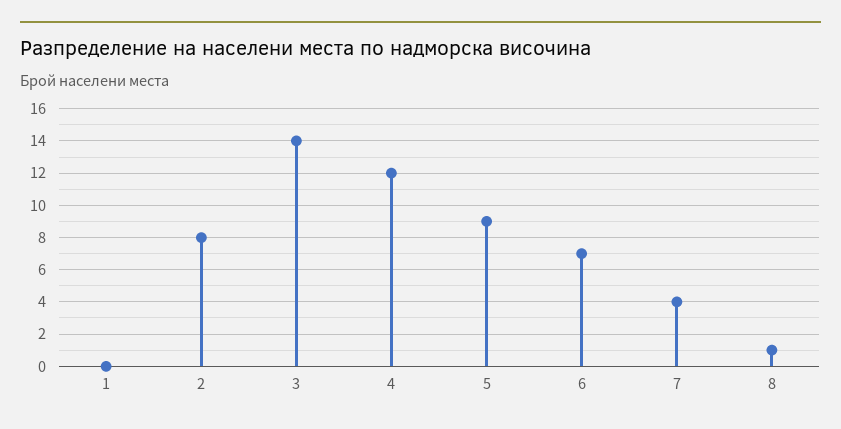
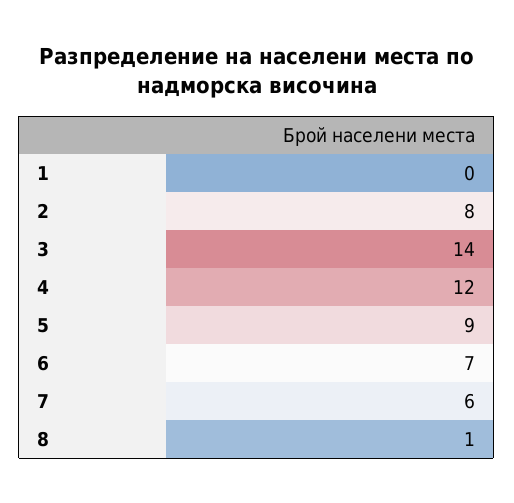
  {
    "1": 0,
    "2": 8,
    "3": 14,
    "4": 12,
    "5": 9,
    "6": 7,
-   "7": 4,
+   "7": 6,
    "8": 1
  }

